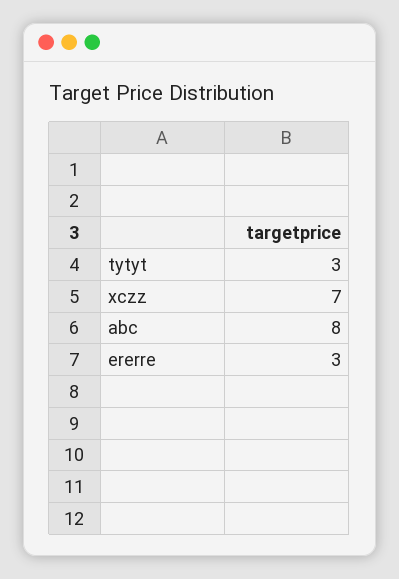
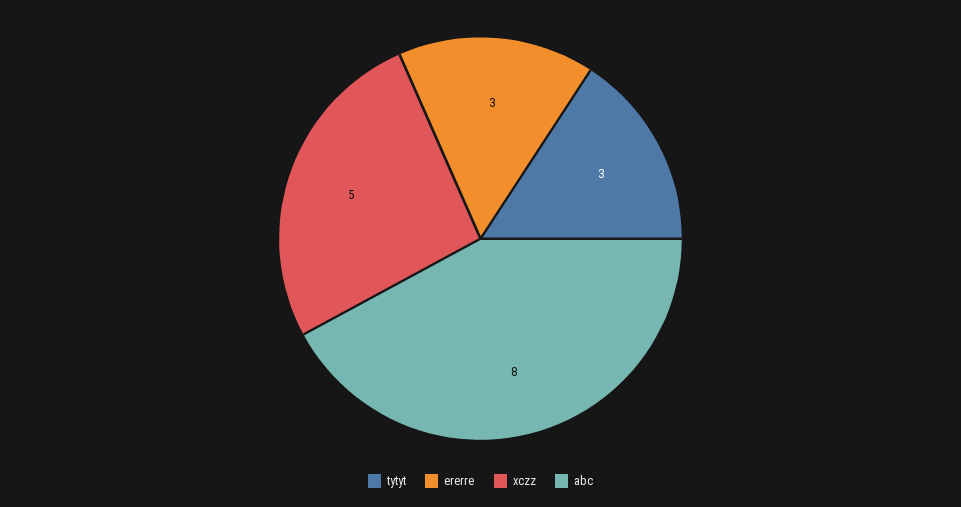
  {
    "tytyt": 3,
-   "xczz": 7,
+   "xczz": 5,
    "abc": 8,
    "ererre": 3
  }

